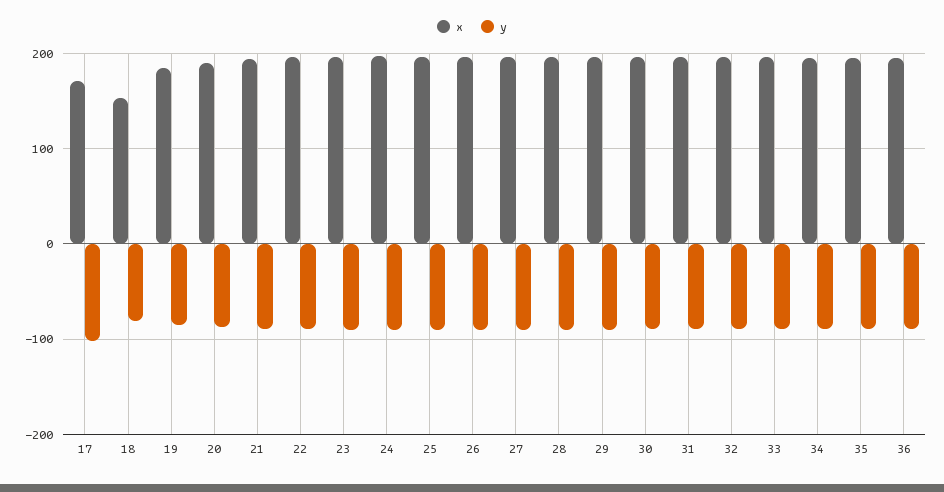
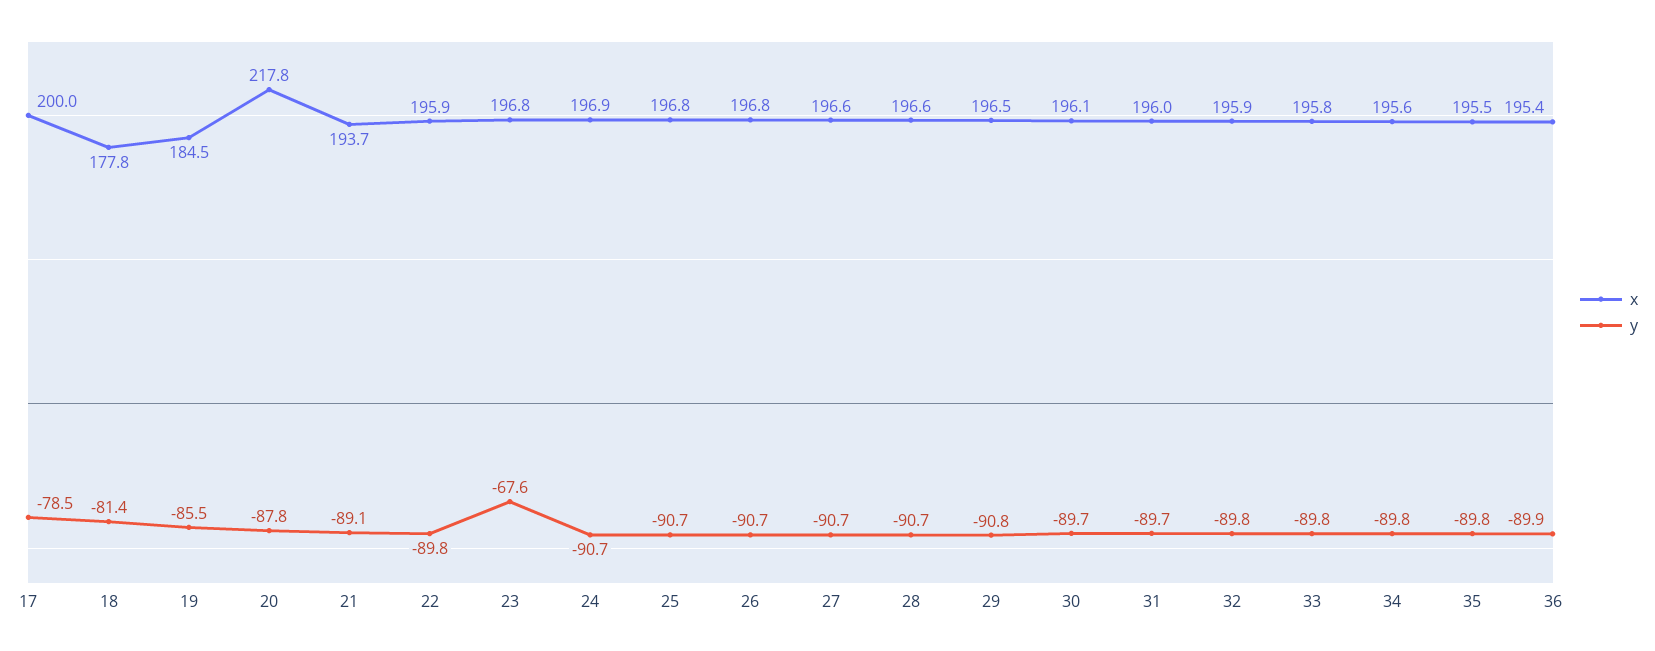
  {
    "x": {
-     "17": 170,
+     "17": 200,
-     "18": 150,
+     "18": 177.8,
      "19": 184.5,
-     "20": 190,
+     "20": 217.8,
      "21": 193.7,
      "22": 195.9,
      "23": 196.8,
      "24": 196.9,
      "25": 196.8,
      "26": 196.8,
      "27": 196.6,
      "28": 196.6,
      "29": 196.5,
      "30": 196.1,
      "31": 196,
      "32": 195.9,
      "33": 195.8,
      "34": 195.6,
      "35": 195.5,
      "36": 195.4
    },
    "y": {
-     "17": -100,
+     "17": -78.5,
      "18": -81.4,
      "19": -85.5,
      "20": -87.8,
      "21": -89.1,
      "22": -89.8,
-     "23": -90,
+     "23": -67.6,
      "24": -90.7,
      "25": -90.7,
      "26": -90.7,
      "27": -90.7,
      "28": -90.7,
      "29": -90.8,
      "30": -89.7,
      "31": -89.7,
      "32": -89.8,
      "33": -89.8,
      "34": -89.8,
      "35": -89.8,
      "36": -89.9
    }
  }

